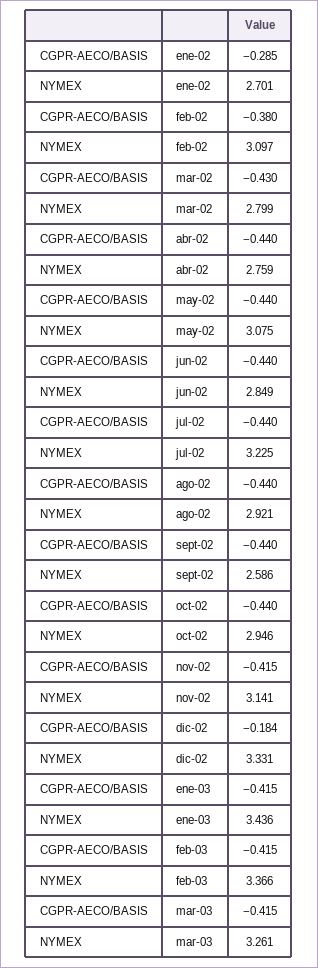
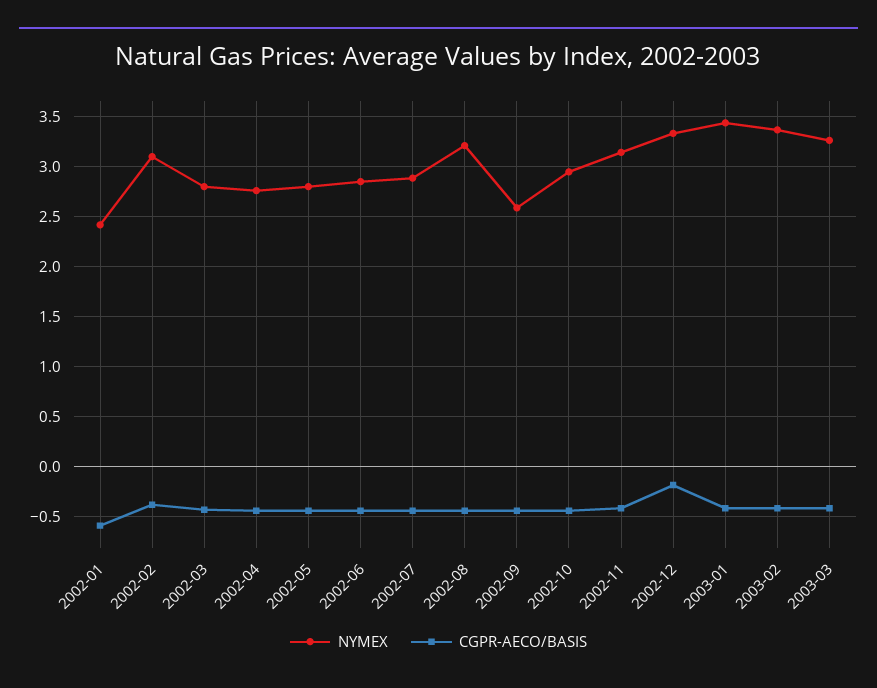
  {
    "CGPR-AECO/BASIS": {
-     "ene-02": -0.285,
+     "ene-02": -0.6,
      "feb-02": -0.38,
      "mar-02": -0.43,
      "abr-02": -0.44,
      "may-02": -0.44,
      "jun-02": -0.44,
      "jul-02": -0.44,
      "ago-02": -0.44,
      "sept-02": -0.44,
      "oct-02": -0.44,
      "nov-02": -0.415,
      "dic-02": -0.184,
      "ene-03": -0.415,
      "feb-03": -0.415,
      "mar-03": -0.415
    },
    "NYMEX": {
-     "ene-02": 2.701,
+     "ene-02": 2.4,
      "feb-02": 3.097,
      "mar-02": 2.799,
      "abr-02": 2.759,
-     "may-02": 3.075,
+     "may-02": 2.8,
      "jun-02": 2.849,
-     "jul-02": 3.225,
+     "jul-02": 2.9,
-     "ago-02": 2.921,
+     "ago-02": 3.2,
      "sept-02": 2.586,
      "oct-02": 2.946,
      "nov-02": 3.141,
      "dic-02": 3.331,
      "ene-03": 3.436,
      "feb-03": 3.366,
      "mar-03": 3.261
    }
  }

